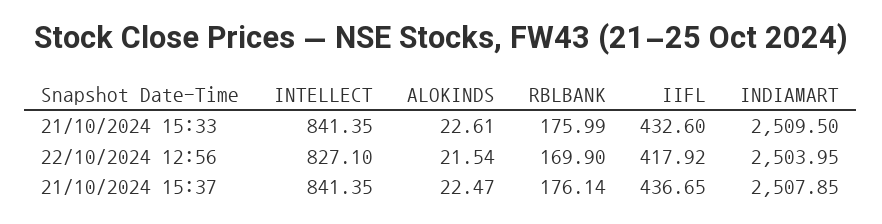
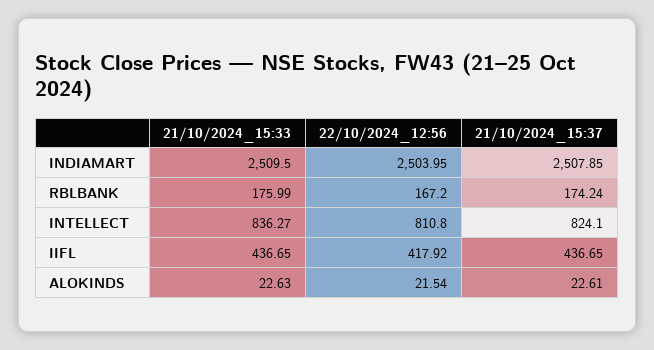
  {
    "INTELLECT": {
-     "21/10/2024 15:33": 841.35,
+     "21/10/2024 15:33": 836.27,
-     "22/10/2024 12:56": 827.1,
+     "22/10/2024 12:56": 810.8,
-     "21/10/2024 15:37": 841.35
+     "21/10/2024 15:37": 824.1
    },
    "ALOKINDS": {
-     "21/10/2024 15:33": 22.61,
+     "21/10/2024 15:33": 22.63,
      "22/10/2024 12:56": 21.54,
-     "21/10/2024 15:37": 22.47
+     "21/10/2024 15:37": 22.61
    },
    "RBLBANK": {
      "21/10/2024 15:33": 175.99,
-     "22/10/2024 12:56": 169.9,
+     "22/10/2024 12:56": 167.2,
-     "21/10/2024 15:37": 176.14
+     "21/10/2024 15:37": 174.24
    },
    "IIFL": {
-     "21/10/2024 15:33": 432.6,
+     "21/10/2024 15:33": 436.65,
      "22/10/2024 12:56": 417.92,
      "21/10/2024 15:37": 436.65
    },
    "INDIAMART": {
      "21/10/2024 15:33": 2509.5,
      "22/10/2024 12:56": 2503.95,
      "21/10/2024 15:37": 2507.85
    }
  }

